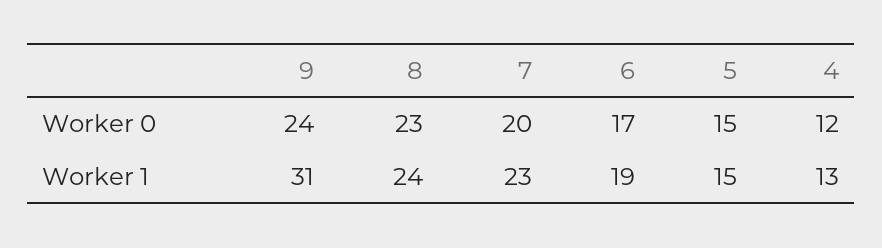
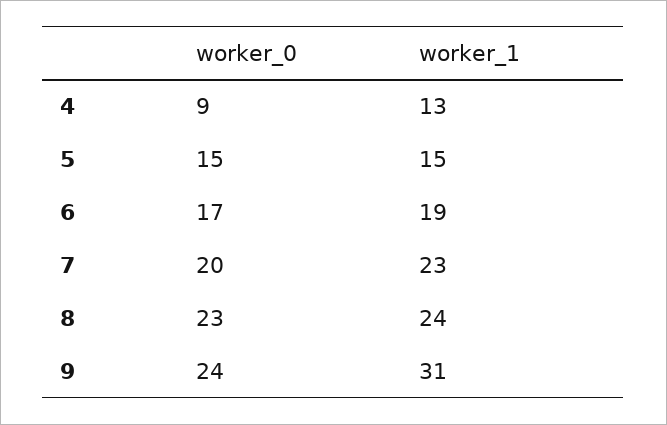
  {
    "9": {
      "Worker 0": 24,
      "Worker 1": 31
    },
    "8": {
      "Worker 0": 23,
      "Worker 1": 24
    },
    "7": {
      "Worker 0": 20,
      "Worker 1": 23
    },
    "6": {
      "Worker 0": 17,
      "Worker 1": 19
    },
    "5": {
      "Worker 0": 15,
      "Worker 1": 15
    },
    "4": {
-     "Worker 0": 12,
+     "Worker 0": 9,
      "Worker 1": 13
    }
  }

